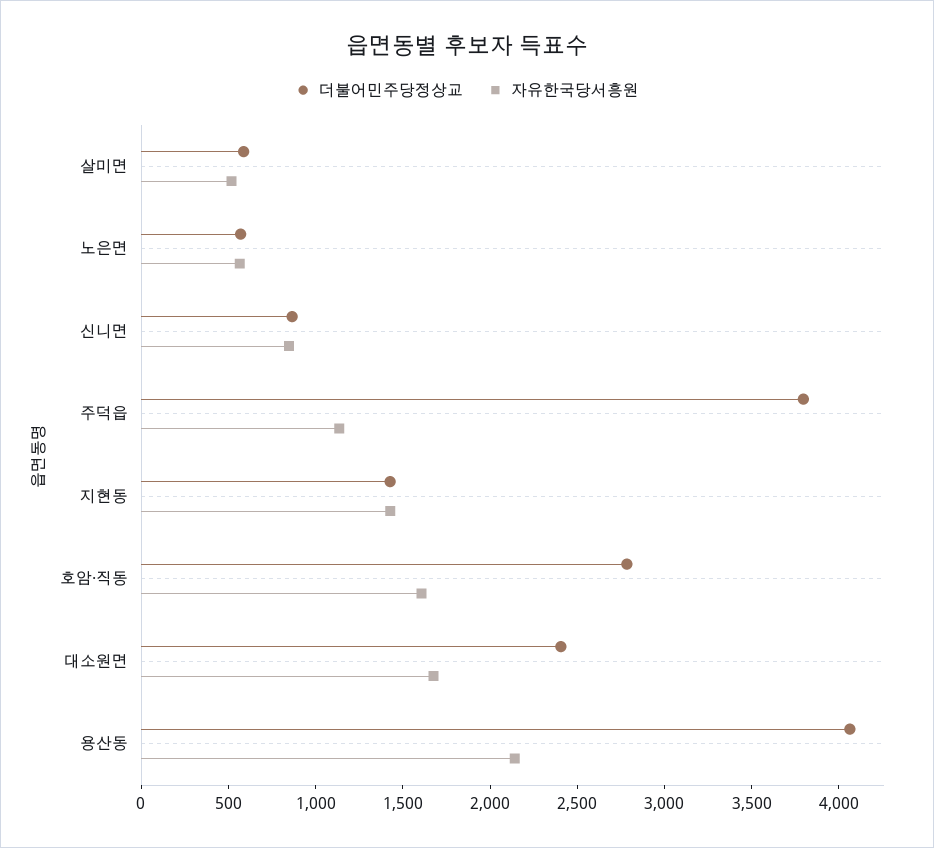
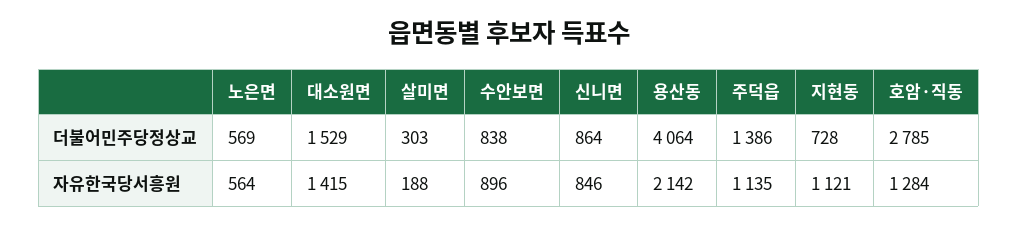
  {
    "더불어민주당정상교": {
-     "살미면": 600,
+     "살미면": 303,
      "노은면": 569,
      "신니면": 864,
-     "주덕읍": 3800,
+     "주덕읍": 1386,
-     "지현동": 1400,
+     "지현동": 728,
      "호암·직동": 2785,
-     "대소원면": 2400,
+     "대소원면": 1529,
-     "용산동": 4064
+     "용산동": 4064,
+     "수안보면": 838
    },
    "자유한국당서흥원": {
-     "살미면": 500,
+     "살미면": 188,
      "노은면": 564,
      "신니면": 846,
      "주덕읍": 1135,
-     "지현동": 1400,
+     "지현동": 1121,
-     "호암·직동": 1600,
+     "호암·직동": 1284,
-     "대소원면": 1700,
+     "대소원면": 1415,
-     "용산동": 2142
+     "용산동": 2142,
+     "수안보면": 896
    }
  }

